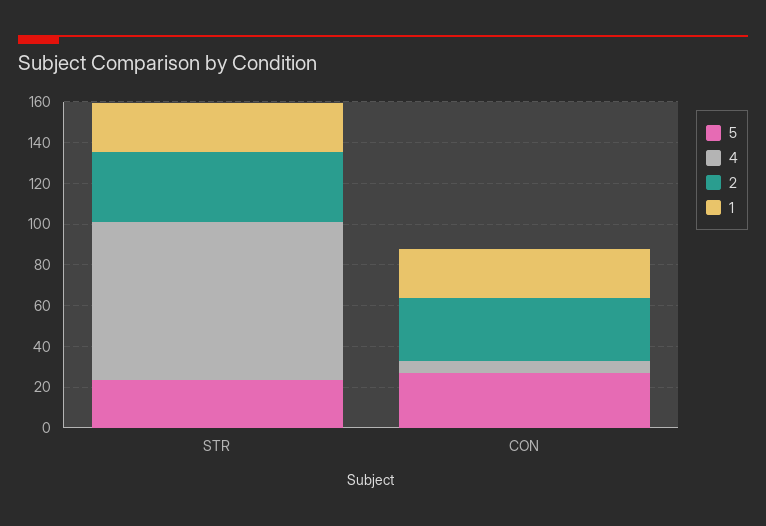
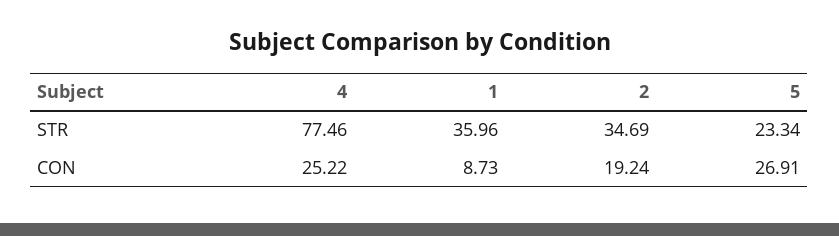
  {
    "5": {
      "STR": 23.34,
      "CON": 26.91
    },
    "4": {
      "STR": 77.46,
-     "CON": 5
+     "CON": 25.22
    },
    "2": {
      "STR": 34.69,
-     "CON": 30
+     "CON": 19.24
    },
    "1": {
-     "STR": 25,
+     "STR": 35.96,
-     "CON": 25
+     "CON": 8.73
    }
  }

